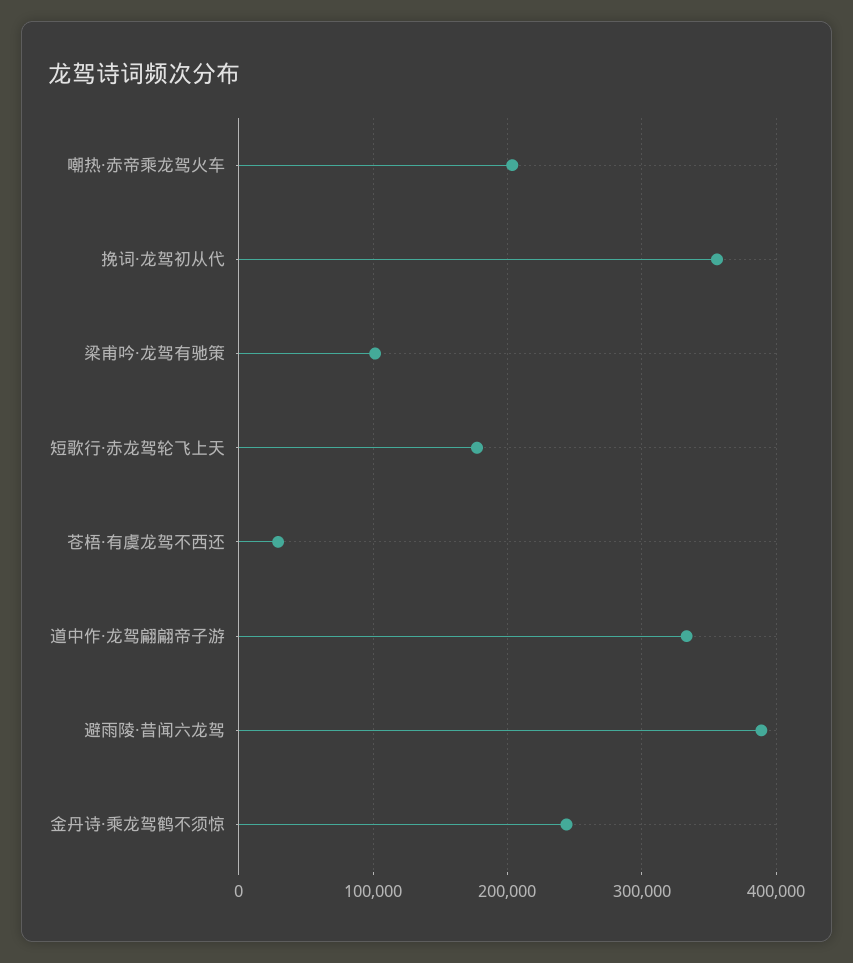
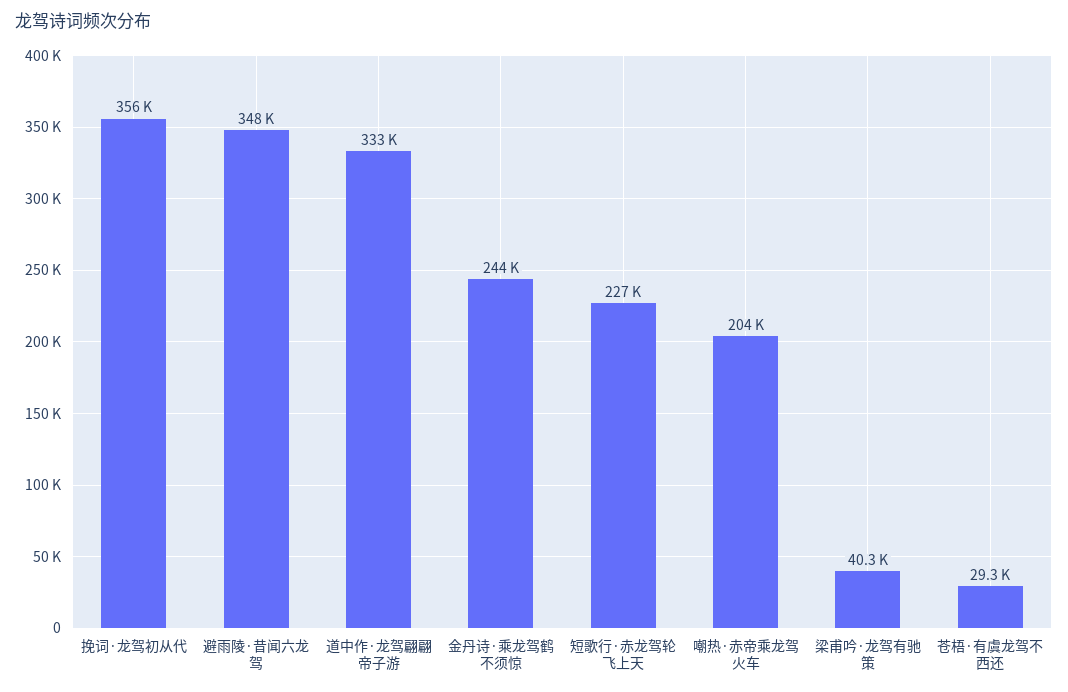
  {
    "嘲热·赤帝乘龙驾火车": 204000,
    "挽词·龙驾初从代": 356000,
-   "梁甫吟·龙驾有驰策": 100000,
+   "梁甫吟·龙驾有驰策": 40300,
-   "短歌行·赤龙驾轮飞上天": 180000,
+   "短歌行·赤龙驾轮飞上天": 227000,
    "苍梧·有虞龙驾不西还": 29300,
    "道中作·龙驾翩翩帝子游": 333000,
-   "避雨陵·昔闻六龙驾": 390000,
+   "避雨陵·昔闻六龙驾": 348000,
    "金丹诗·乘龙驾鹤不须惊": 244000
  }

